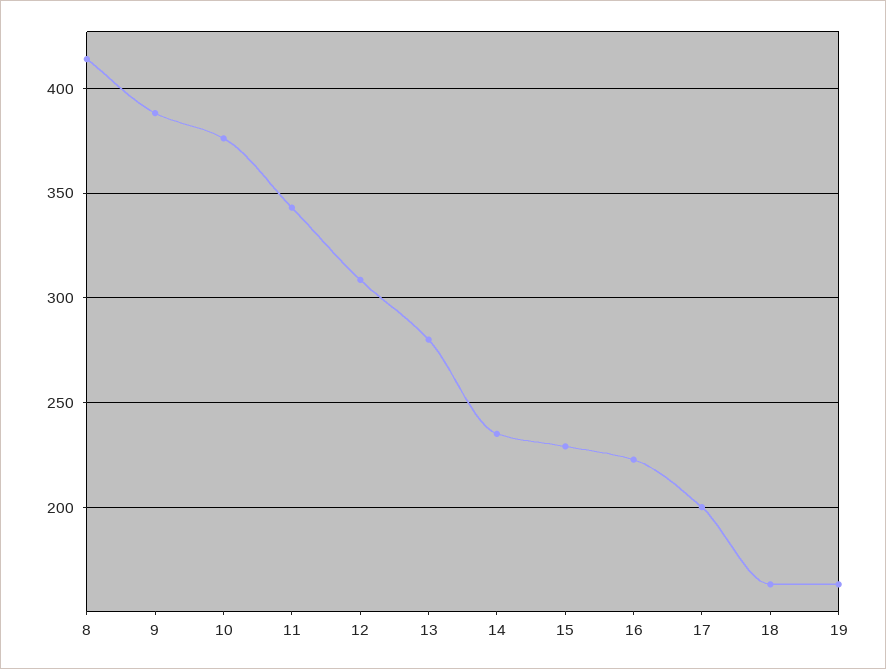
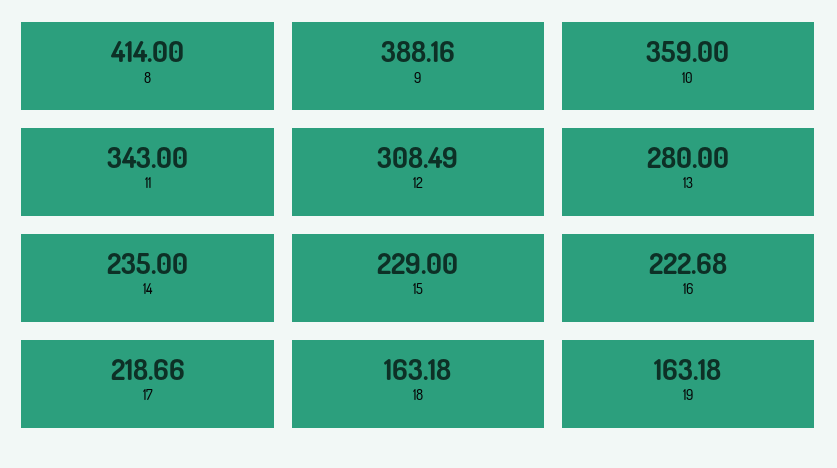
  {
    "8": 414,
    "9": 388.16,
-   "10": 375,
+   "10": 359,
    "11": 343,
    "12": 308.49,
    "13": 280,
    "14": 235,
    "15": 229,
    "16": 222.68,
-   "17": 200,
+   "17": 218.66,
    "18": 163.18,
    "19": 163.18
  }

